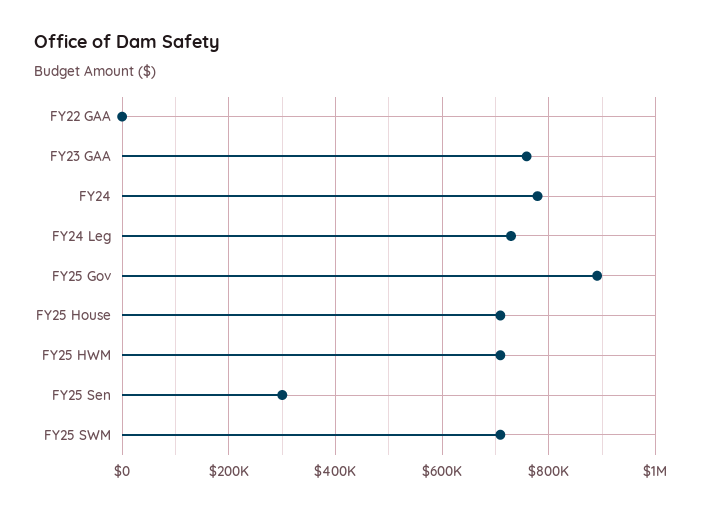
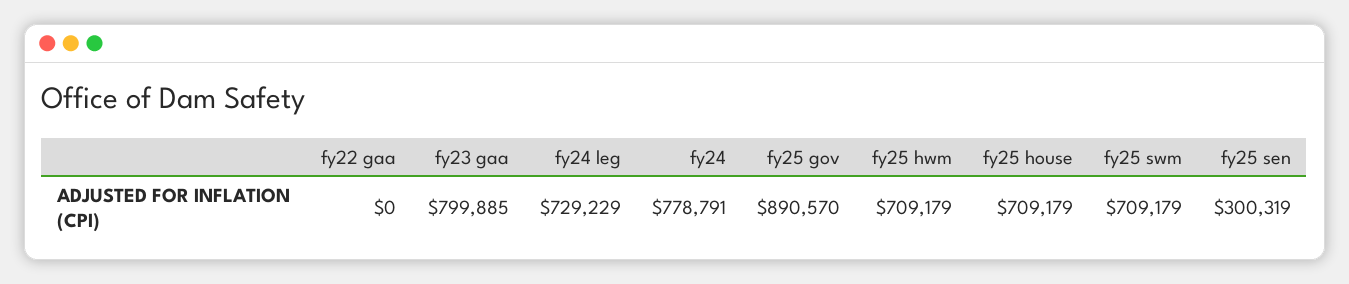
  {
    "FY22 GAA": 0,
-   "FY23 GAA": 760000,
+   "FY23 GAA": 799885,
    "FY24": 778791,
    "FY24 Leg": 729229,
    "FY25 Gov": 890570,
    "FY25 House": 709179,
    "FY25 HWM": 709179,
    "FY25 Sen": 300319,
    "FY25 SWM": 709179
  }

